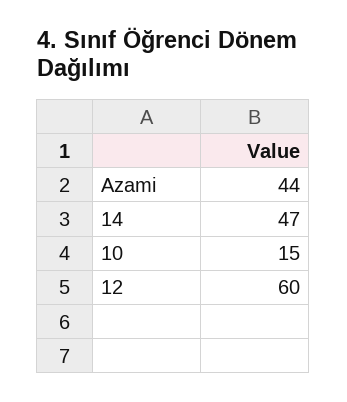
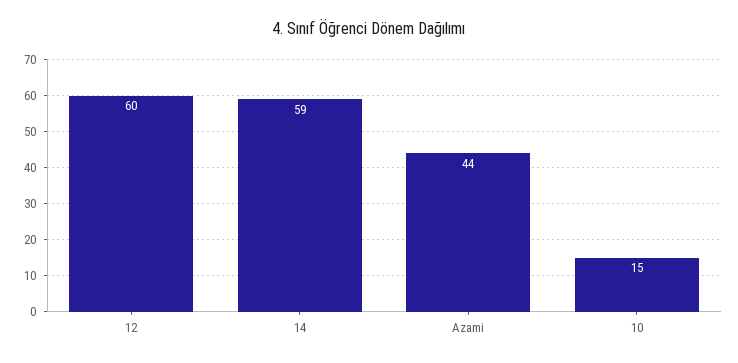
  {
    "Azami": 44,
-   "14": 47,
+   "14": 59,
    "10": 15,
    "12": 60
  }

